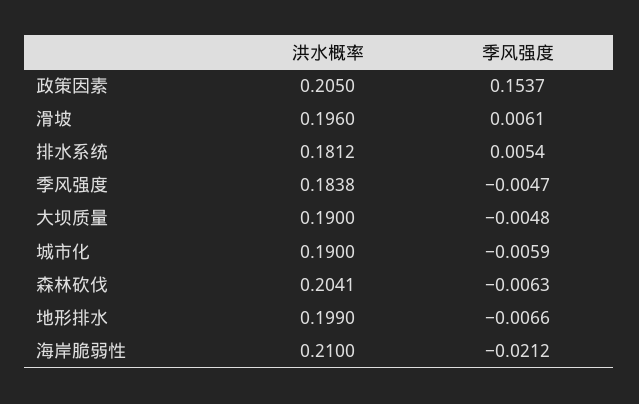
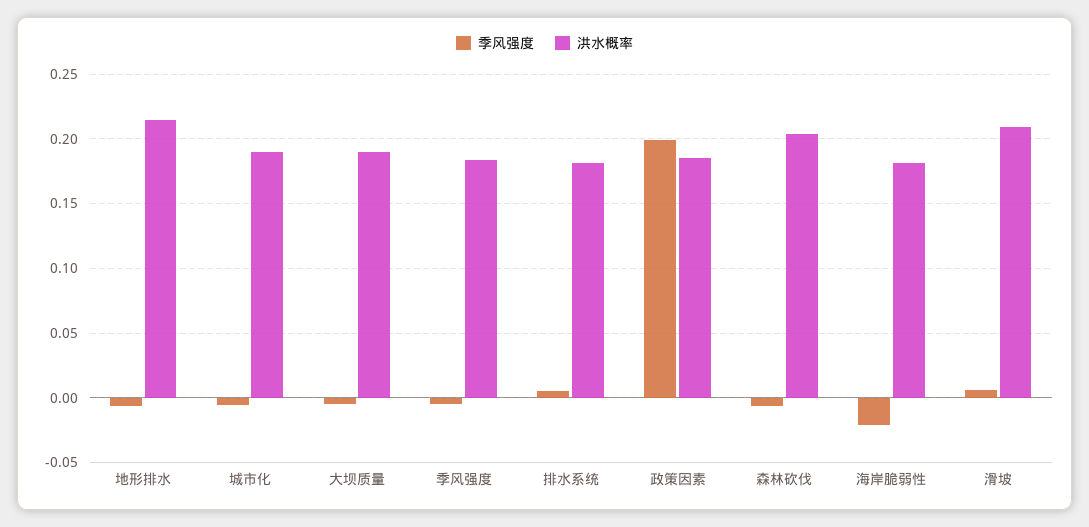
  {
    "洪水概率": {
-     "政策因素": 0.205,
+     "政策因素": 0.185,
-     "滑坡": 0.196,
+     "滑坡": 0.21,
      "排水系统": 0.1812,
      "季风强度": 0.1838,
      "大坝质量": 0.19,
      "城市化": 0.19,
      "森林砍伐": 0.2041,
-     "地形排水": 0.199,
+     "地形排水": 0.215,
-     "海岸脆弱性": 0.21
+     "海岸脆弱性": 0.18
    },
    "季风强度": {
-     "政策因素": 0.1537,
+     "政策因素": 0.2,
      "滑坡": 0.0061,
      "排水系统": 0.0054,
      "季风强度": -0.0047,
      "大坝质量": -0.0048,
      "城市化": -0.0059,
      "森林砍伐": -0.0063,
      "地形排水": -0.0066,
      "海岸脆弱性": -0.0212
    }
  }

